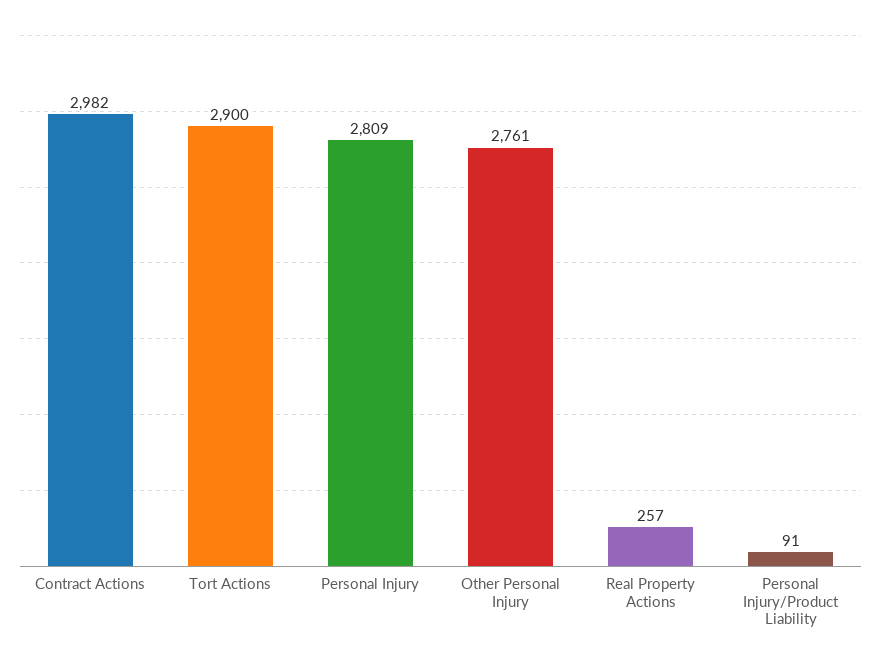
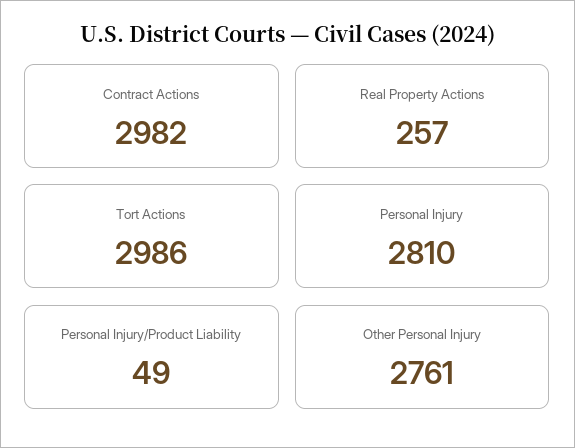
  {
    "Contract Actions": 2982,
-   "Tort Actions": 2900,
+   "Tort Actions": 2986,
-   "Personal Injury": 2809,
+   "Personal Injury": 2810,
    "Other Personal Injury": 2761,
    "Real Property Actions": 257,
-   "Personal Injury/Product Liability": 91
+   "Personal Injury/Product Liability": 49
  }

